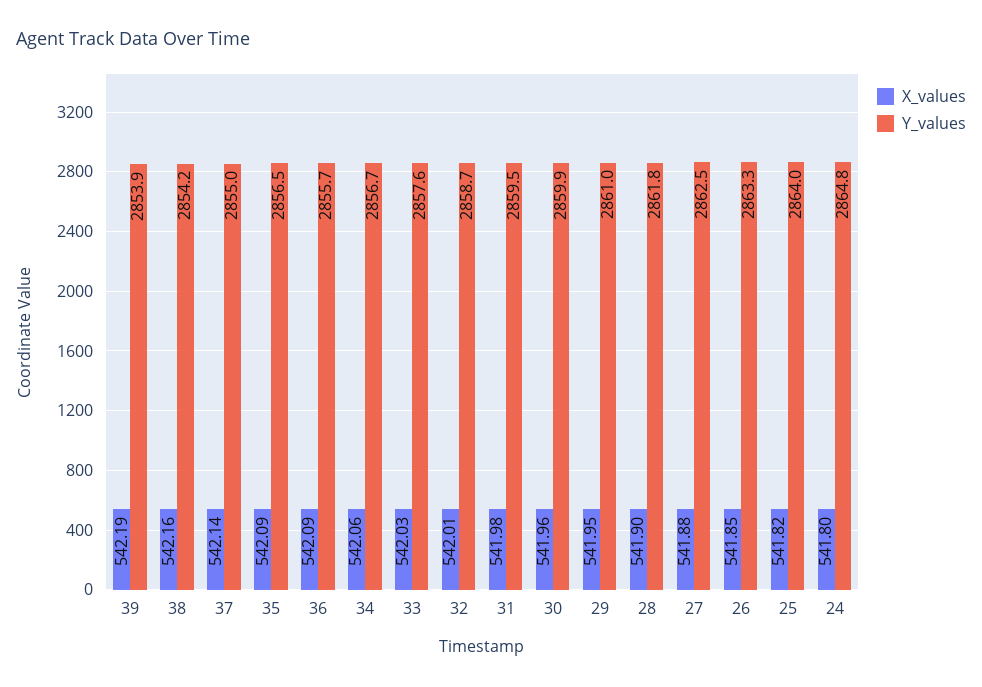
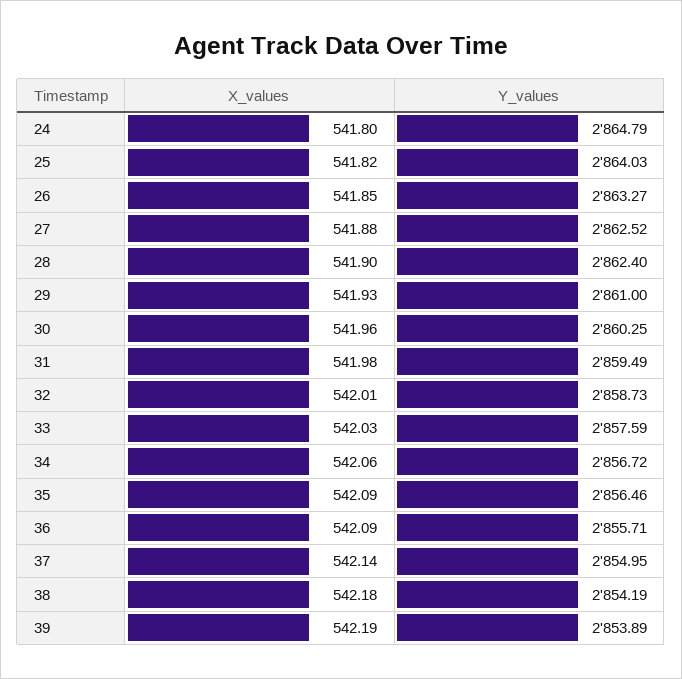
  {
    "X_values": {
      "39": 542.19,
-     "38": 542.16,
+     "38": 542.18,
      "37": 542.14,
      "35": 542.09,
      "36": 542.09,
      "34": 542.06,
      "33": 542.03,
      "32": 542.01,
      "31": 541.98,
      "30": 541.96,
-     "29": 541.95,
+     "29": 541.93,
      "28": 541.9,
      "27": 541.88,
      "26": 541.85,
      "25": 541.82,
      "24": 541.8
    },
    "Y_values": {
      "39": 2853.89,
      "38": 2854.19,
      "37": 2854.95,
      "35": 2856.46,
      "36": 2855.71,
      "34": 2856.72,
      "33": 2857.59,
      "32": 2858.73,
      "31": 2859.49,
-     "30": 2859.9,
+     "30": 2860.25,
      "29": 2861,
-     "28": 2861.8,
+     "28": 2862.4,
      "27": 2862.52,
      "26": 2863.27,
      "25": 2864.03,
      "24": 2864.79
    }
  }

